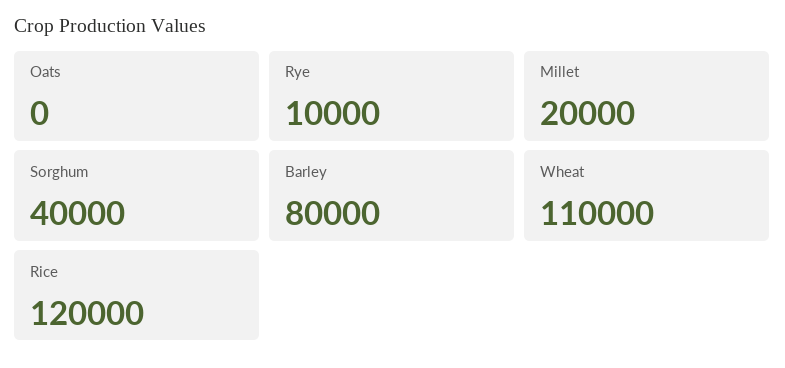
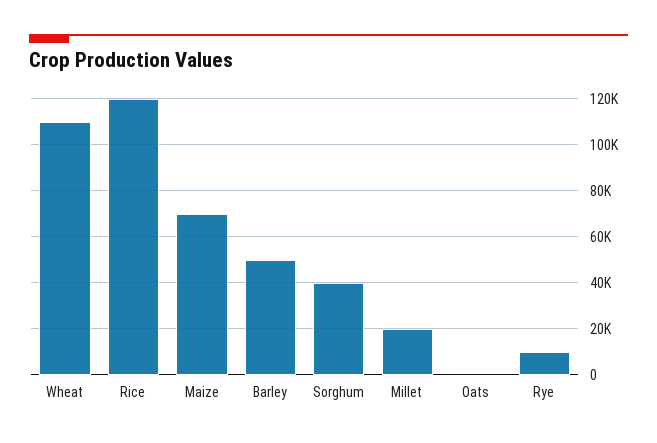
  {
    "Oats": 0,
    "Rye": 10000,
    "Millet": 20000,
    "Sorghum": 40000,
-   "Barley": 80000,
+   "Barley": 50000,
    "Wheat": 110000,
-   "Rice": 120000
+   "Rice": 120000,
+   "Maize": 70000
  }

